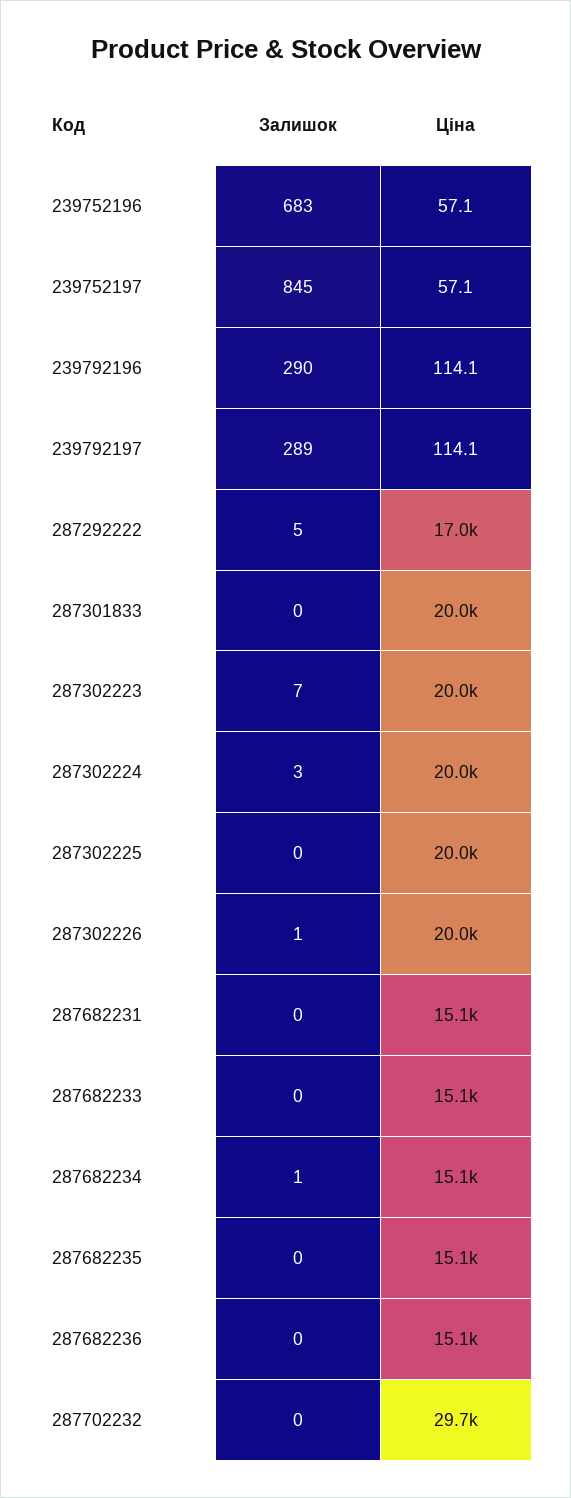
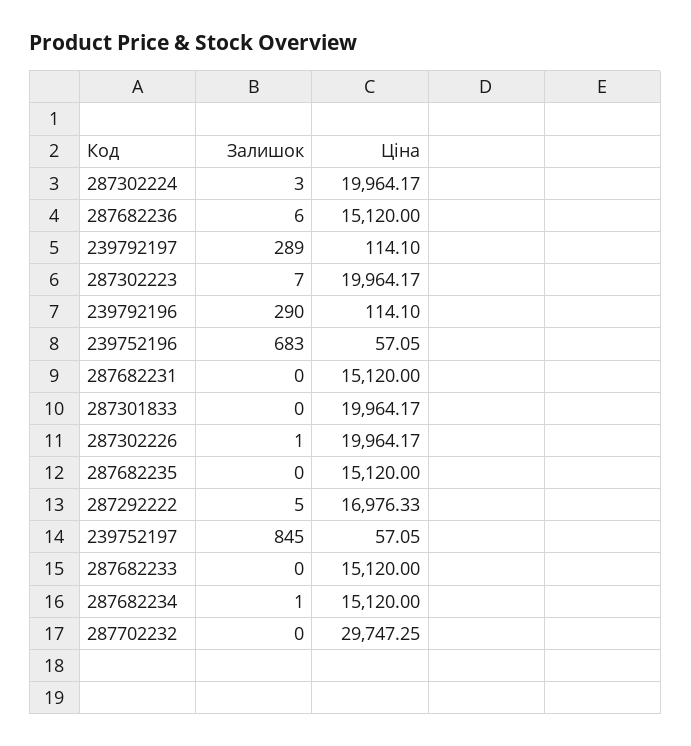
  {
    "Залишок": {
      "239752196": 683,
      "239752197": 845,
      "239792196": 290,
      "239792197": 289,
      "287292222": 5,
      "287301833": 0,
      "287302223": 7,
      "287302224": 3,
-     "287302225": 0,
      "287302226": 1,
      "287682231": 0,
      "287682233": 0,
      "287682234": 1,
      "287682235": 0,
-     "287682236": 0,
+     "287682236": 6,
      "287702232": 0
    },
    "Ціна": {
      "239752196": 57.05,
      "239752197": 57.05,
      "239792196": 114.1,
      "239792197": 114.1,
      "287292222": 16976.33,
      "287301833": 19964.17,
      "287302223": 19964.17,
      "287302224": 19964.17,
-     "287302225": 20000,
      "287302226": 19964.17,
      "287682231": 15120,
      "287682233": 15120,
      "287682234": 15120,
      "287682235": 15120,
      "287682236": 15120,
      "287702232": 29747.25
    }
  }

